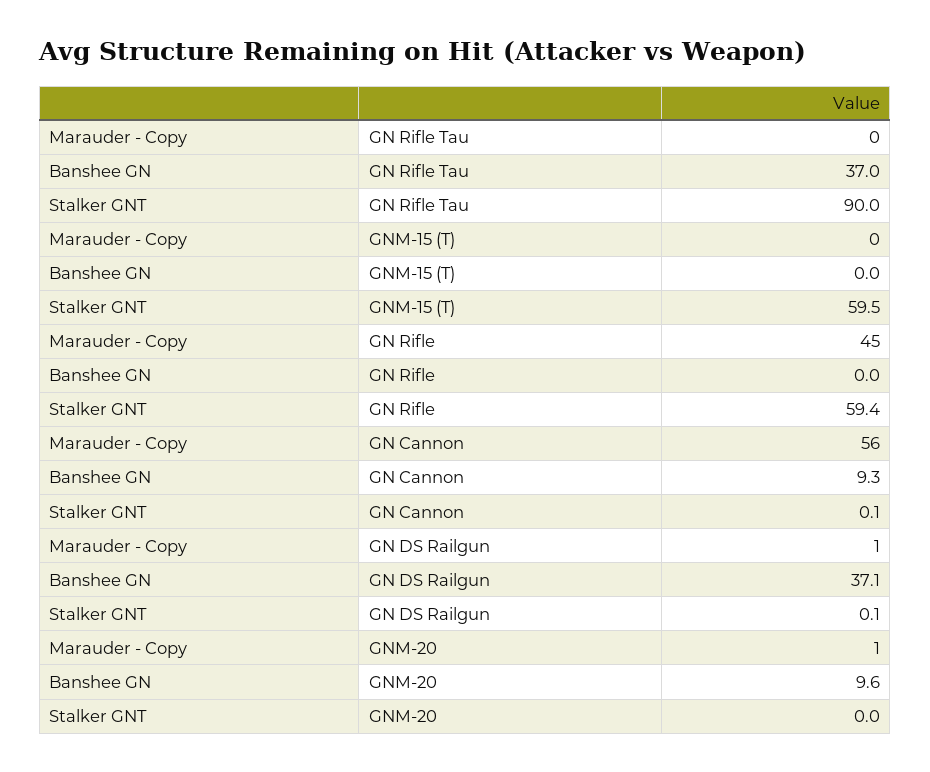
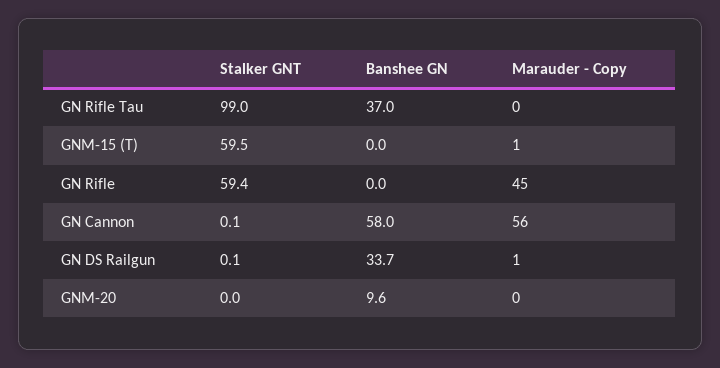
  {
    "Marauder - Copy": {
      "GN Rifle Tau": 0,
-     "GNM-15 (T)": 0,
+     "GNM-15 (T)": 1,
      "GN Rifle": 45,
      "GN Cannon": 56,
      "GN DS Railgun": 1,
-     "GNM-20": 1
+     "GNM-20": 0
    },
    "Banshee GN": {
      "GN Rifle Tau": 37,
      "GNM-15 (T)": 0,
      "GN Rifle": 0,
-     "GN Cannon": 9.3,
+     "GN Cannon": 58,
-     "GN DS Railgun": 37.1,
+     "GN DS Railgun": 33.7,
      "GNM-20": 9.6
    },
    "Stalker GNT": {
-     "GN Rifle Tau": 90,
+     "GN Rifle Tau": 99,
      "GNM-15 (T)": 59.5,
      "GN Rifle": 59.4,
      "GN Cannon": 0.1,
      "GN DS Railgun": 0.1,
      "GNM-20": 0
    }
  }

